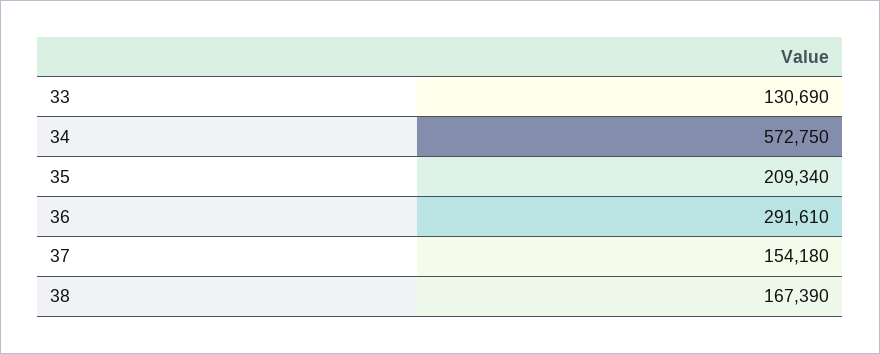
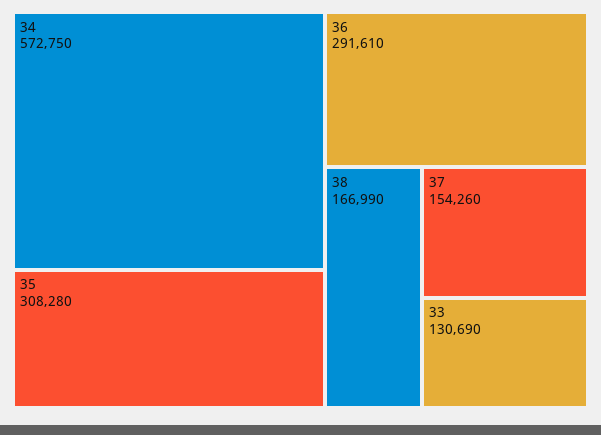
  {
    "33": 130690,
    "34": 572750,
-   "35": 209340,
+   "35": 308280,
    "36": 291610,
-   "37": 154180,
+   "37": 154260,
-   "38": 167390
+   "38": 166990
  }

